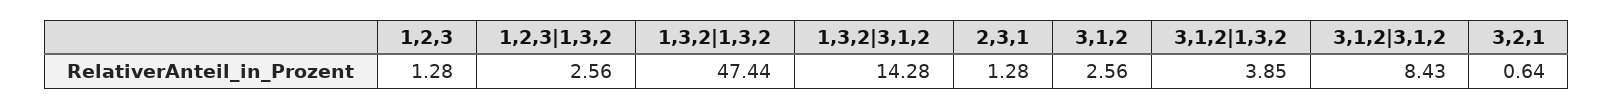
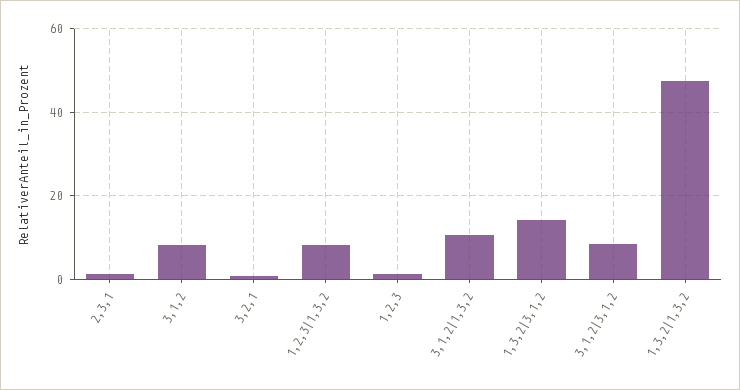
  {
    "1,2,3": 1.28,
-   "1,2,3|1,3,2": 2.56,
+   "1,2,3|1,3,2": 8,
    "1,3,2|1,3,2": 47.44,
    "1,3,2|3,1,2": 14.28,
    "2,3,1": 1.28,
-   "3,1,2": 2.56,
+   "3,1,2": 8,
-   "3,1,2|1,3,2": 3.85,
+   "3,1,2|1,3,2": 10,
    "3,1,2|3,1,2": 8.43,
    "3,2,1": 0.64
  }

